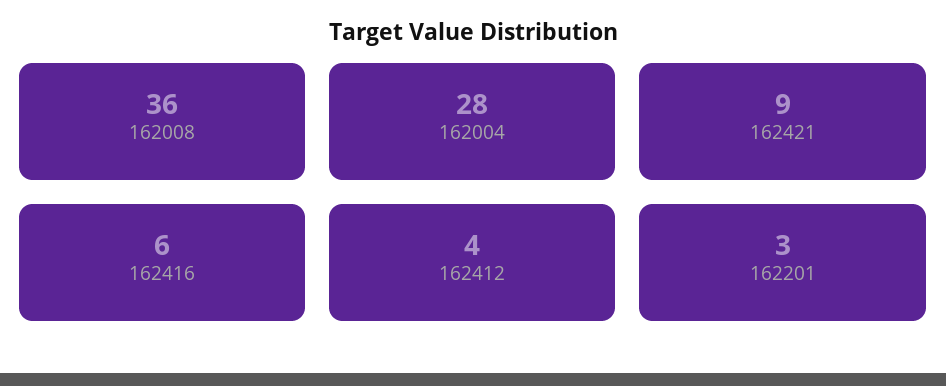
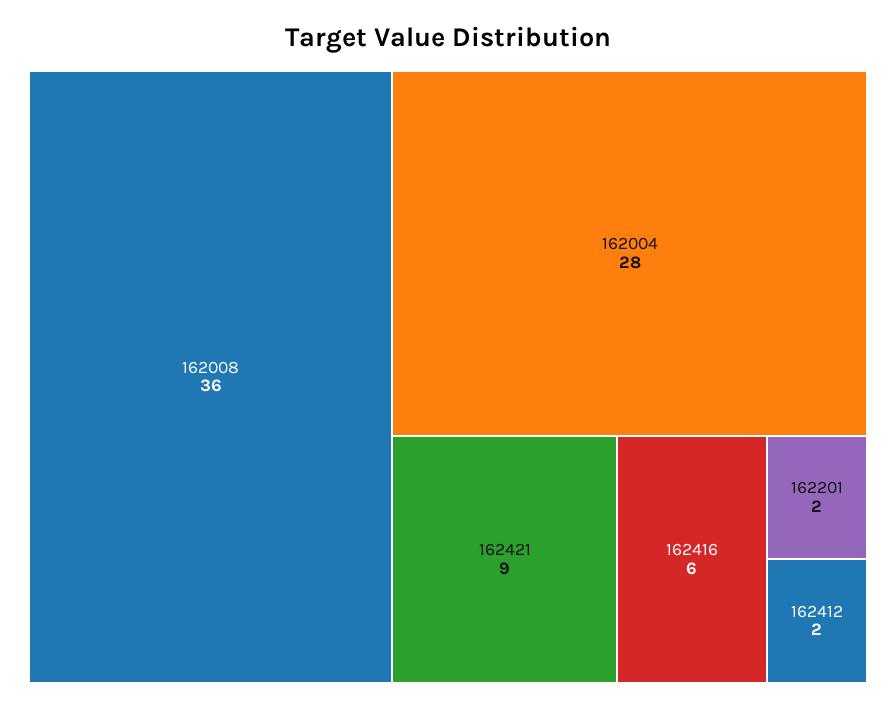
  {
    "162008": 36,
    "162004": 28,
    "162421": 9,
    "162416": 6,
-   "162412": 4,
+   "162412": 2,
-   "162201": 3
+   "162201": 2
  }

